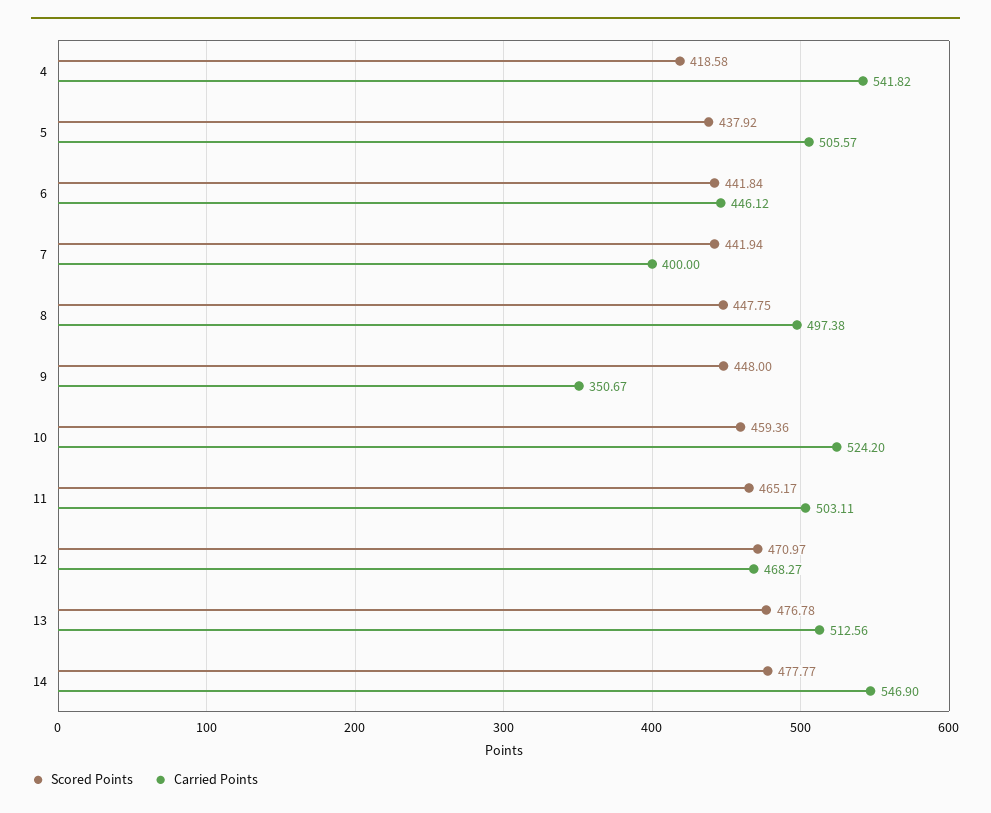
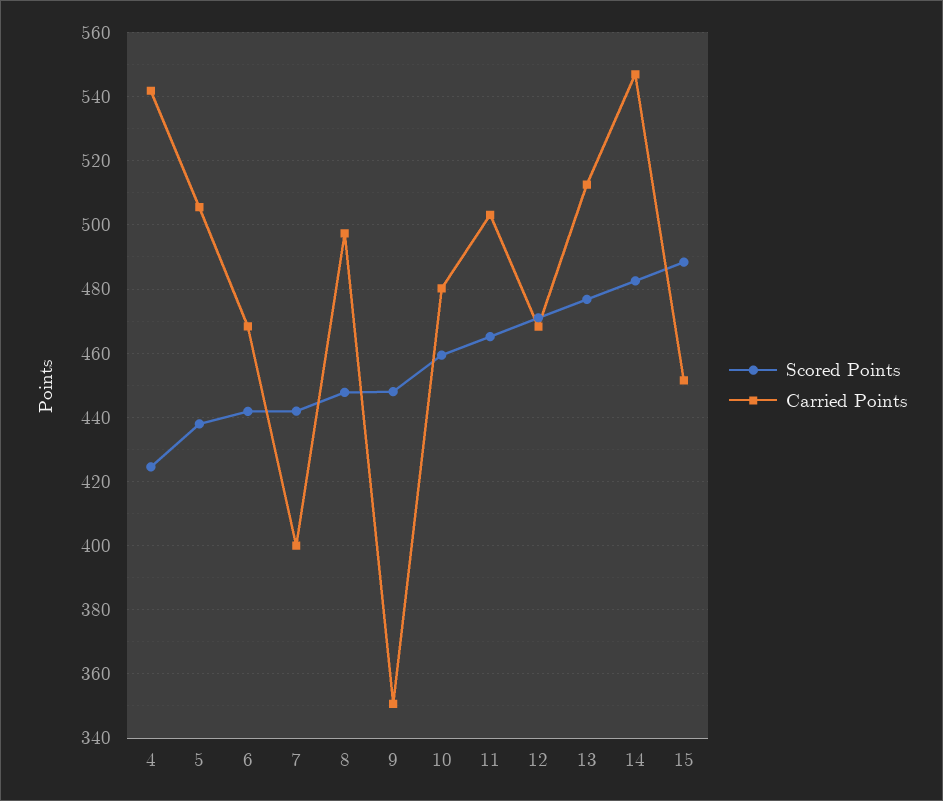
  {
    "Scored Points": {
-     "4": 418.58,
+     "4": 424,
      "5": 437.92,
      "6": 441.84,
      "7": 441.94,
      "8": 447.75,
      "9": 448,
      "10": 459.36,
      "11": 465.17,
      "12": 470.97,
      "13": 476.78,
-     "14": 477.77
+     "14": 482,
+     "15": 488
    },
    "Carried Points": {
      "4": 541.82,
      "5": 505.57,
-     "6": 446.12,
+     "6": 468,
      "7": 400,
      "8": 497.38,
      "9": 350.67,
-     "10": 524.2,
+     "10": 480,
      "11": 503.11,
      "12": 468.27,
      "13": 512.56,
-     "14": 546.9
+     "14": 546.9,
+     "15": 452
    }
  }

